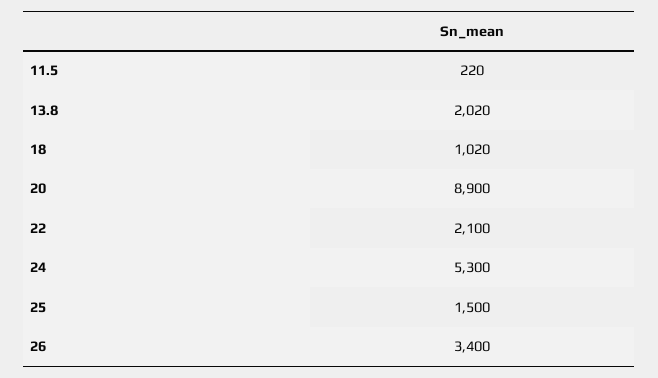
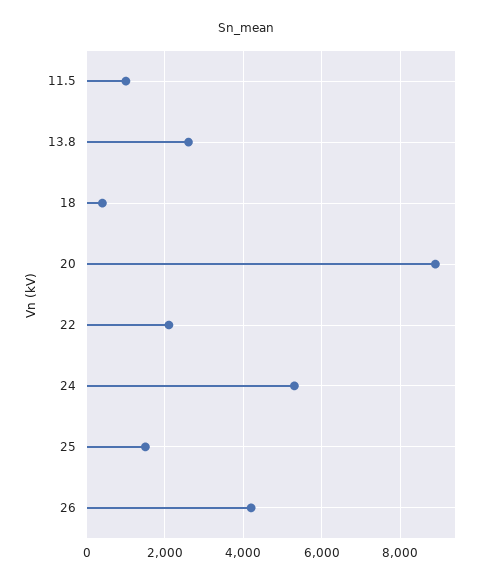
  {
-   "11.5": 220,
+   "11.5": 1000,
-   "13.8": 2020,
+   "13.8": 2600,
-   "18": 1020,
+   "18": 400,
    "20": 8900,
    "22": 2100,
    "24": 5300,
    "25": 1500,
-   "26": 3400
+   "26": 4200
  }

